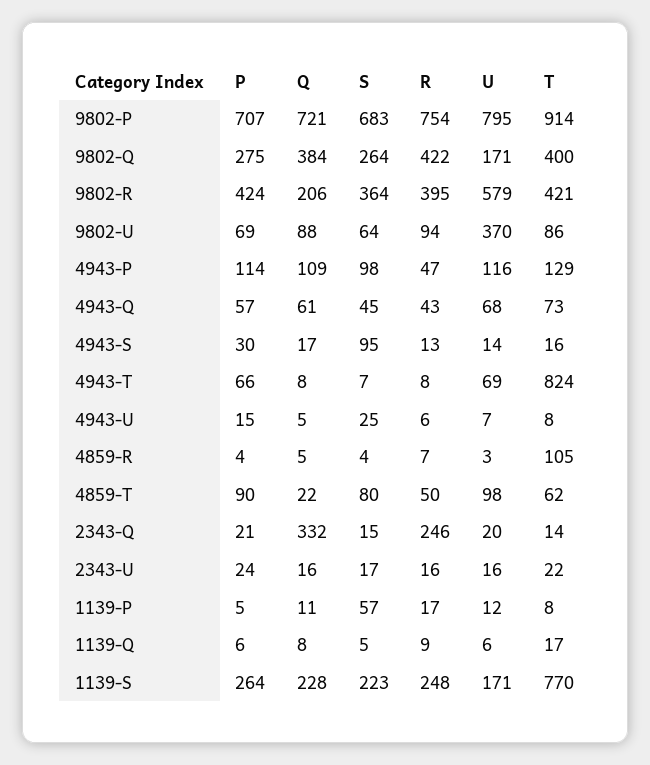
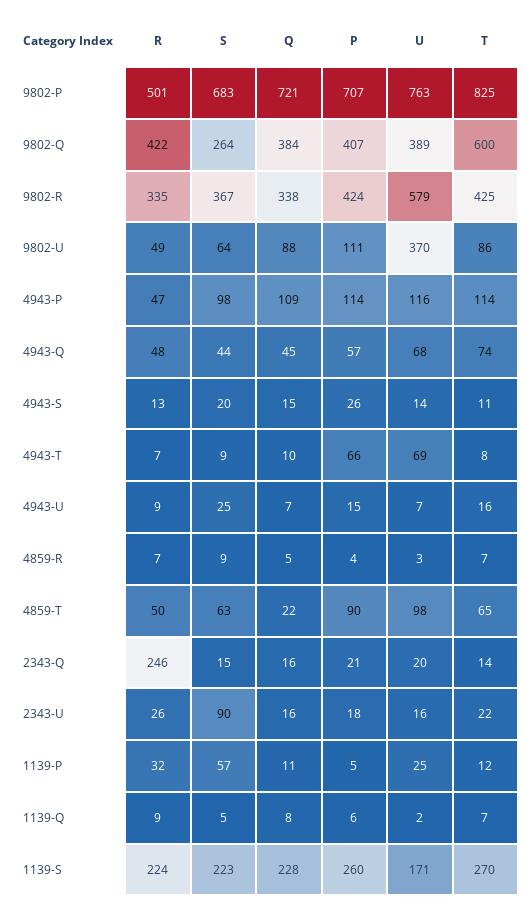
  {
    "P": {
      "9802-P": 707,
-     "9802-Q": 275,
+     "9802-Q": 407,
      "9802-R": 424,
-     "9802-U": 69,
+     "9802-U": 111,
      "4943-P": 114,
      "4943-Q": 57,
-     "4943-S": 30,
+     "4943-S": 26,
      "4943-T": 66,
      "4943-U": 15,
      "4859-R": 4,
      "4859-T": 90,
      "2343-Q": 21,
-     "2343-U": 24,
+     "2343-U": 18,
      "1139-P": 5,
      "1139-Q": 6,
-     "1139-S": 264
+     "1139-S": 260
    },
    "Q": {
      "9802-P": 721,
      "9802-Q": 384,
-     "9802-R": 206,
+     "9802-R": 338,
      "9802-U": 88,
      "4943-P": 109,
-     "4943-Q": 61,
+     "4943-Q": 45,
-     "4943-S": 17,
+     "4943-S": 15,
-     "4943-T": 8,
+     "4943-T": 10,
-     "4943-U": 5,
+     "4943-U": 7,
      "4859-R": 5,
      "4859-T": 22,
-     "2343-Q": 332,
+     "2343-Q": 16,
      "2343-U": 16,
      "1139-P": 11,
      "1139-Q": 8,
      "1139-S": 228
    },
    "S": {
      "9802-P": 683,
      "9802-Q": 264,
-     "9802-R": 364,
+     "9802-R": 367,
      "9802-U": 64,
      "4943-P": 98,
-     "4943-Q": 45,
+     "4943-Q": 44,
-     "4943-S": 95,
+     "4943-S": 20,
-     "4943-T": 7,
+     "4943-T": 9,
      "4943-U": 25,
-     "4859-R": 4,
+     "4859-R": 9,
-     "4859-T": 80,
+     "4859-T": 63,
      "2343-Q": 15,
-     "2343-U": 17,
+     "2343-U": 90,
      "1139-P": 57,
      "1139-Q": 5,
      "1139-S": 223
    },
    "R": {
-     "9802-P": 754,
+     "9802-P": 501,
      "9802-Q": 422,
-     "9802-R": 395,
+     "9802-R": 335,
-     "9802-U": 94,
+     "9802-U": 49,
      "4943-P": 47,
-     "4943-Q": 43,
+     "4943-Q": 48,
      "4943-S": 13,
-     "4943-T": 8,
+     "4943-T": 7,
-     "4943-U": 6,
+     "4943-U": 9,
      "4859-R": 7,
      "4859-T": 50,
      "2343-Q": 246,
-     "2343-U": 16,
+     "2343-U": 26,
-     "1139-P": 17,
+     "1139-P": 32,
      "1139-Q": 9,
-     "1139-S": 248
+     "1139-S": 224
    },
    "U": {
-     "9802-P": 795,
+     "9802-P": 763,
-     "9802-Q": 171,
+     "9802-Q": 389,
      "9802-R": 579,
      "9802-U": 370,
      "4943-P": 116,
      "4943-Q": 68,
      "4943-S": 14,
      "4943-T": 69,
      "4943-U": 7,
      "4859-R": 3,
      "4859-T": 98,
      "2343-Q": 20,
      "2343-U": 16,
-     "1139-P": 12,
+     "1139-P": 25,
-     "1139-Q": 6,
+     "1139-Q": 2,
      "1139-S": 171
    },
    "T": {
-     "9802-P": 914,
+     "9802-P": 825,
-     "9802-Q": 400,
+     "9802-Q": 600,
-     "9802-R": 421,
+     "9802-R": 425,
      "9802-U": 86,
-     "4943-P": 129,
+     "4943-P": 114,
-     "4943-Q": 73,
+     "4943-Q": 74,
-     "4943-S": 16,
+     "4943-S": 11,
-     "4943-T": 824,
+     "4943-T": 8,
-     "4943-U": 8,
+     "4943-U": 16,
-     "4859-R": 105,
+     "4859-R": 7,
-     "4859-T": 62,
+     "4859-T": 65,
      "2343-Q": 14,
      "2343-U": 22,
-     "1139-P": 8,
+     "1139-P": 12,
-     "1139-Q": 17,
+     "1139-Q": 7,
-     "1139-S": 770
+     "1139-S": 270
    }
  }

